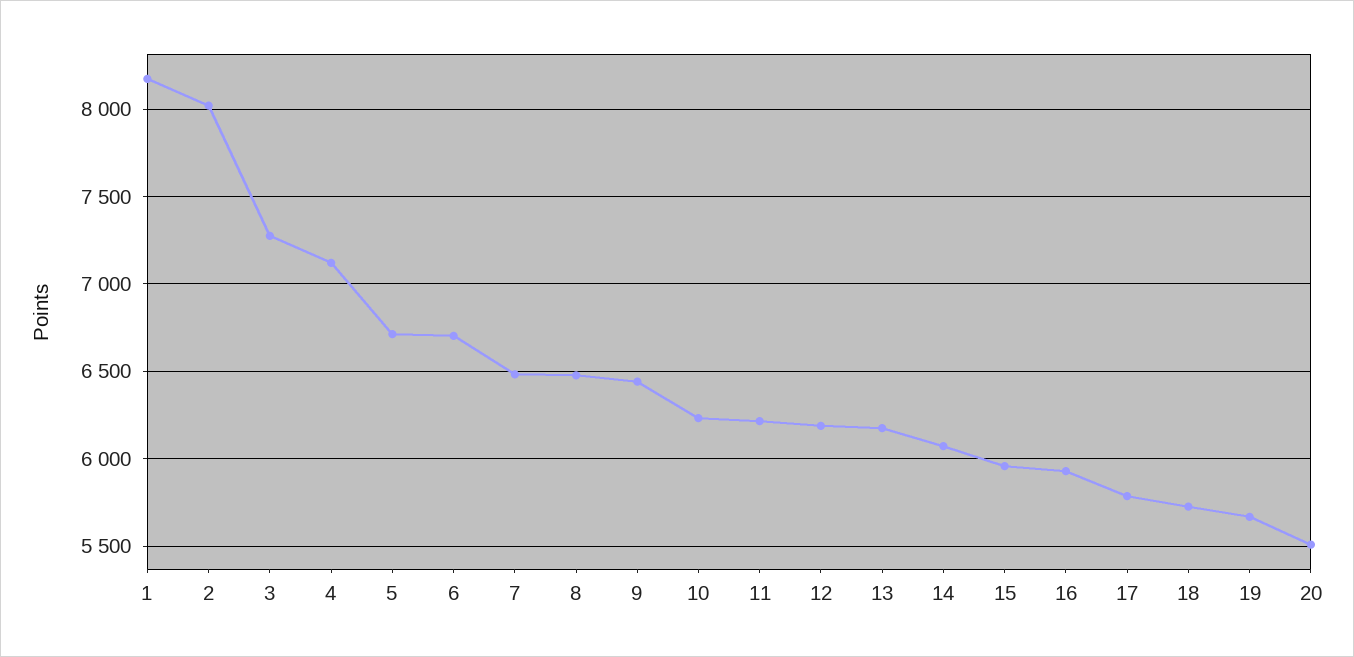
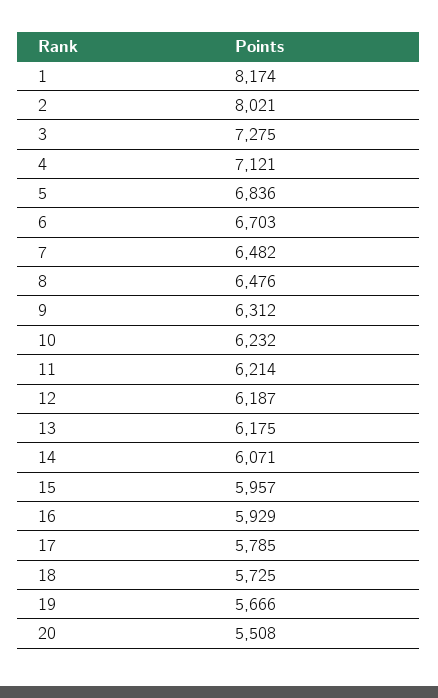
  {
    "1": 8174,
    "2": 8021,
    "3": 7275,
    "4": 7121,
-   "5": 6700,
+   "5": 6836,
    "6": 6703,
    "7": 6482,
    "8": 6476,
-   "9": 6450,
+   "9": 6312,
    "10": 6232,
    "11": 6214,
    "12": 6187,
    "13": 6175,
    "14": 6071,
    "15": 5957,
    "16": 5929,
    "17": 5785,
    "18": 5725,
    "19": 5666,
    "20": 5508
  }

